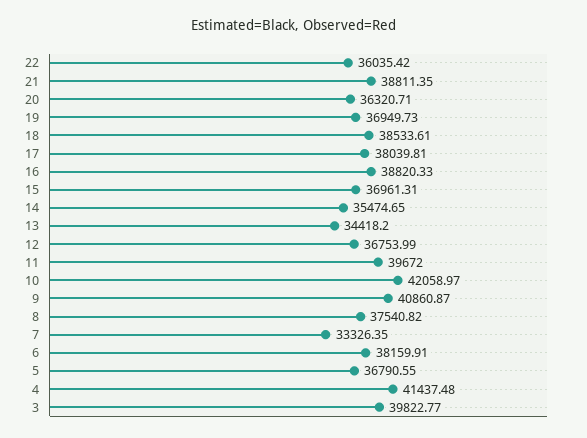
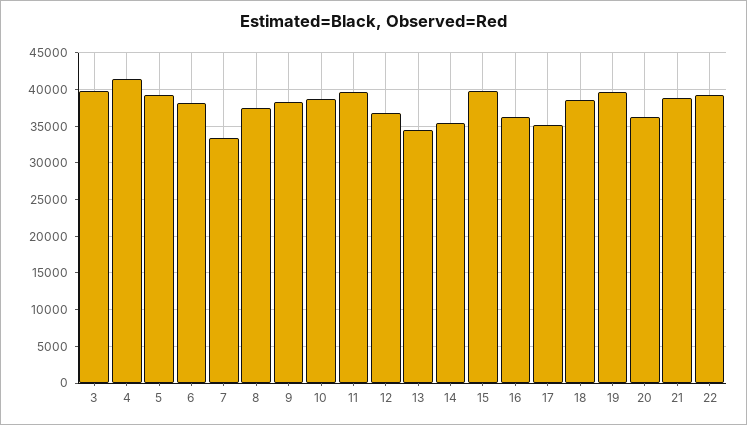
  {
-   "22": 36035.42,
+   "22": 39000,
    "21": 38811.35,
    "20": 36320.71,
-   "19": 36949.73,
+   "19": 40000,
    "18": 38533.61,
-   "17": 38039.81,
+   "17": 35000,
-   "16": 38820.33,
+   "16": 36000,
-   "15": 36961.31,
+   "15": 40000,
    "14": 35474.65,
    "13": 34418.2,
    "12": 36753.99,
    "11": 39672,
-   "10": 42058.97,
+   "10": 39000,
-   "9": 40860.87,
+   "9": 38000,
    "8": 37540.82,
    "7": 33326.35,
    "6": 38159.91,
-   "5": 36790.55,
+   "5": 39000,
    "4": 41437.48,
    "3": 39822.77
  }

